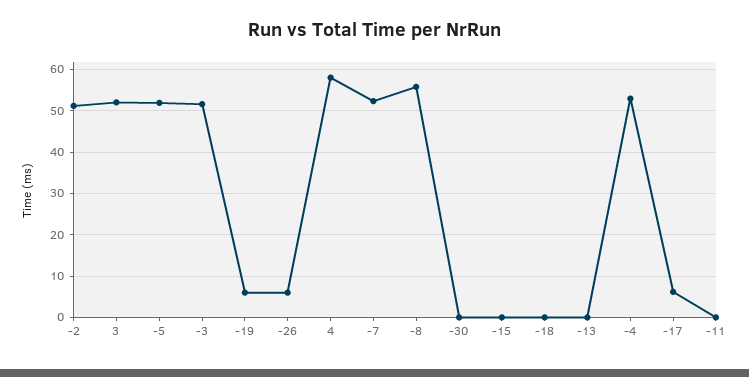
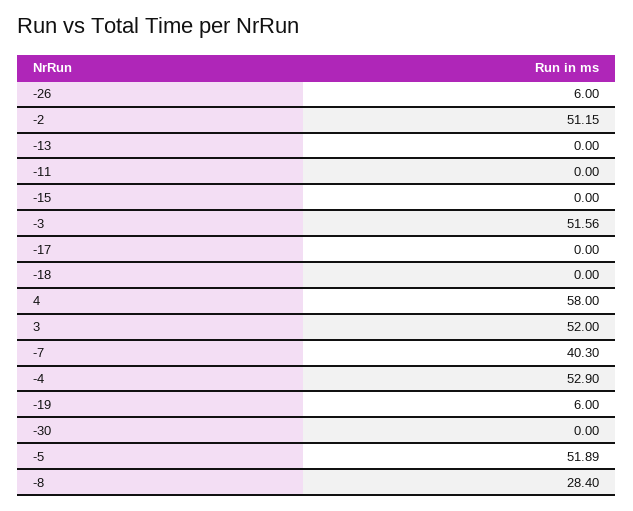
  {
    "-2": 51.15,
    "3": 52,
    "-5": 51.89,
    "-3": 51.56,
    "-19": 6,
    "-26": 6,
    "4": 58,
-   "-7": 52,
+   "-7": 40.3,
-   "-8": 56,
+   "-8": 28.4,
    "-30": 0,
    "-15": 0,
    "-18": 0,
    "-13": 0,
    "-4": 52.9,
-   "-17": 6,
+   "-17": 0,
    "-11": 0
  }

